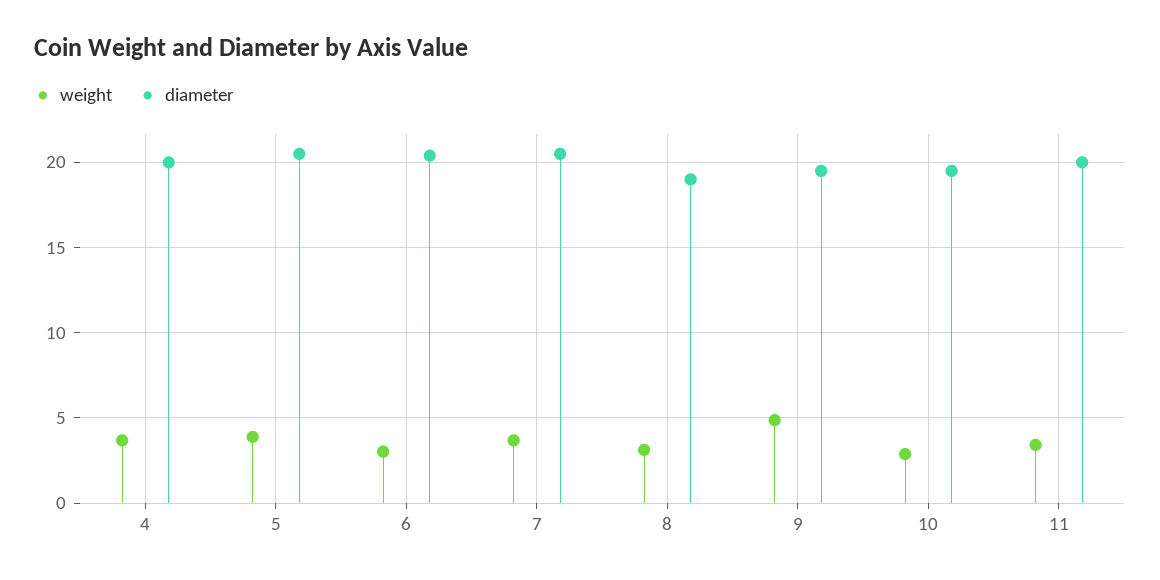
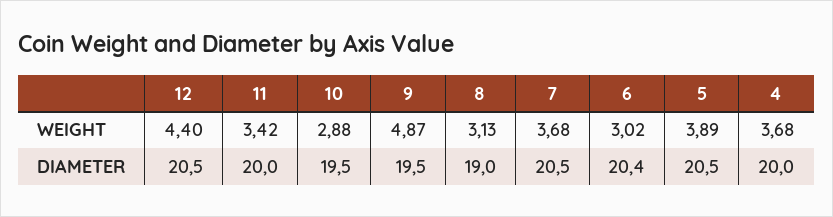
  {
    "weight": {
      "4": 3.68,
      "5": 3.89,
      "6": 3.02,
      "7": 3.68,
      "8": 3.13,
      "9": 4.87,
      "10": 2.88,
-     "11": 3.42
+     "11": 3.42,
+     "12": 4.4
    },
    "diameter": {
      "4": 20,
      "5": 20.5,
      "6": 20.4,
      "7": 20.5,
      "8": 19,
      "9": 19.5,
      "10": 19.5,
-     "11": 20
+     "11": 20,
+     "12": 20.5
    }
  }

